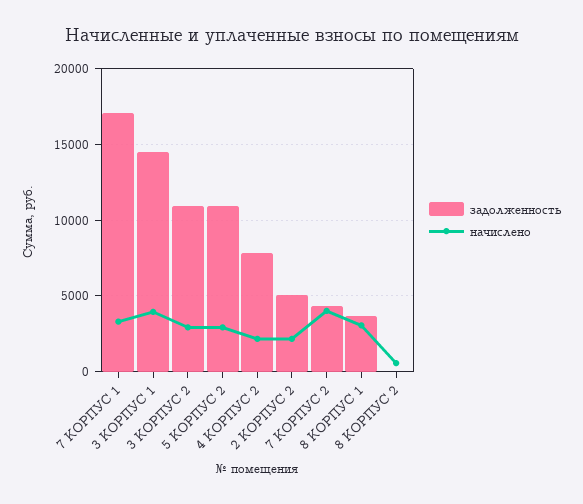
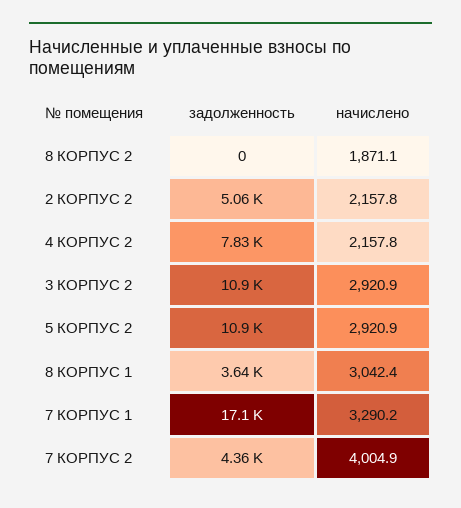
  {
    "задолженность": {
      "7 КОРПУС 1": 17100,
-     "3 КОРПУС 1": 14500,
      "3 КОРПУС 2": 10900,
      "5 КОРПУС 2": 10900,
      "4 КОРПУС 2": 7830,
      "2 КОРПУС 2": 5060,
      "7 КОРПУС 2": 4360,
      "8 КОРПУС 1": 3640,
      "8 КОРПУС 2": 0
    },
    "начислено": {
      "7 КОРПУС 1": 3290.2,
-     "3 КОРПУС 1": 4000,
      "3 КОРПУС 2": 2920.9,
      "5 КОРПУС 2": 2920.9,
      "4 КОРПУС 2": 2157.8,
      "2 КОРПУС 2": 2157.8,
      "7 КОРПУС 2": 4004.9,
      "8 КОРПУС 1": 3042.4,
-     "8 КОРПУС 2": 500
+     "8 КОРПУС 2": 1871.1
    }
  }

